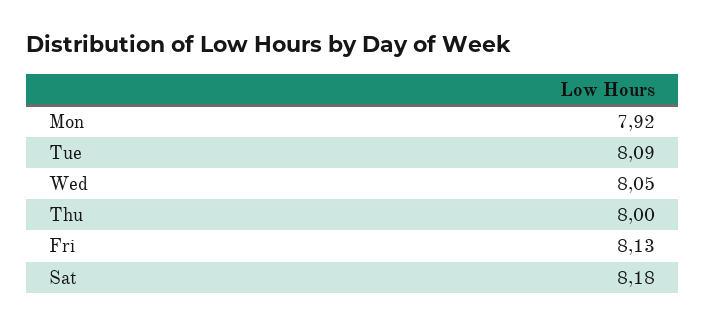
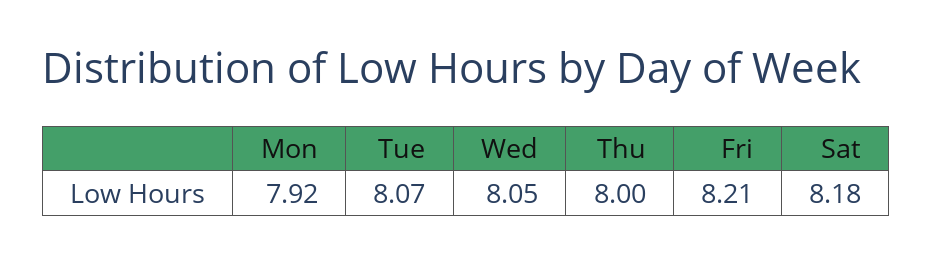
  {
    "Mon": 7.92,
-   "Tue": 8.09,
+   "Tue": 8.07,
    "Wed": 8.05,
    "Thu": 8,
-   "Fri": 8.13,
+   "Fri": 8.21,
    "Sat": 8.18
  }

